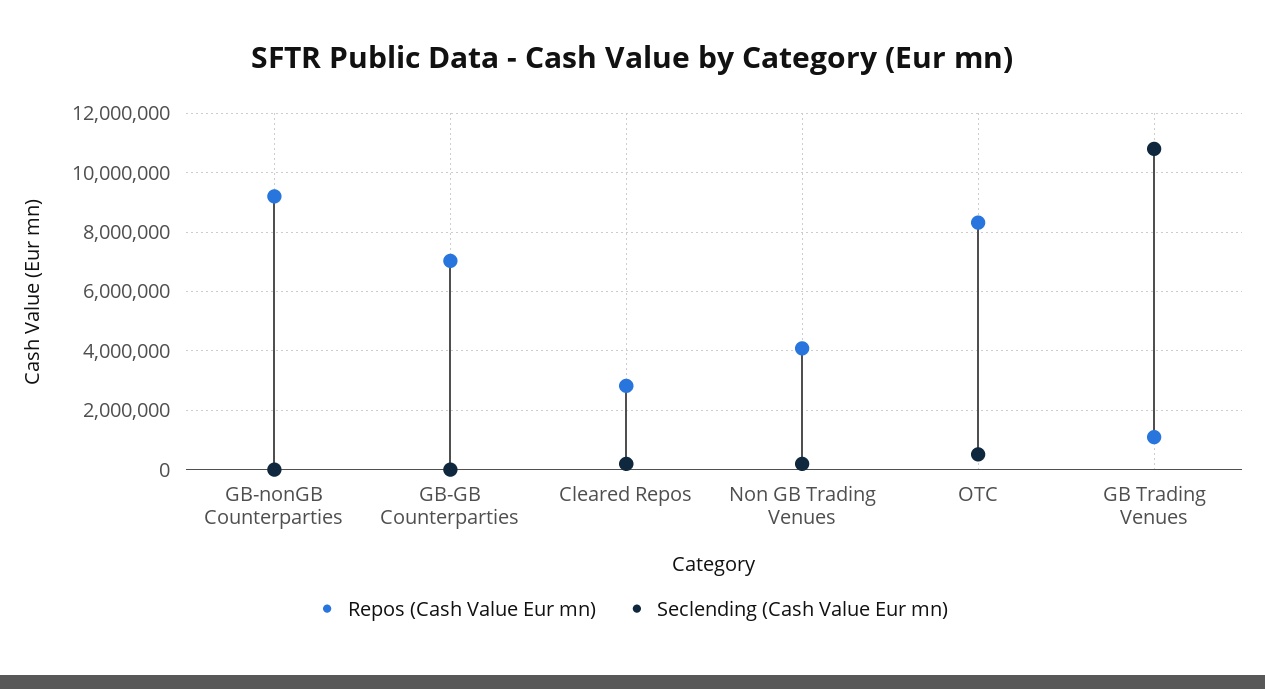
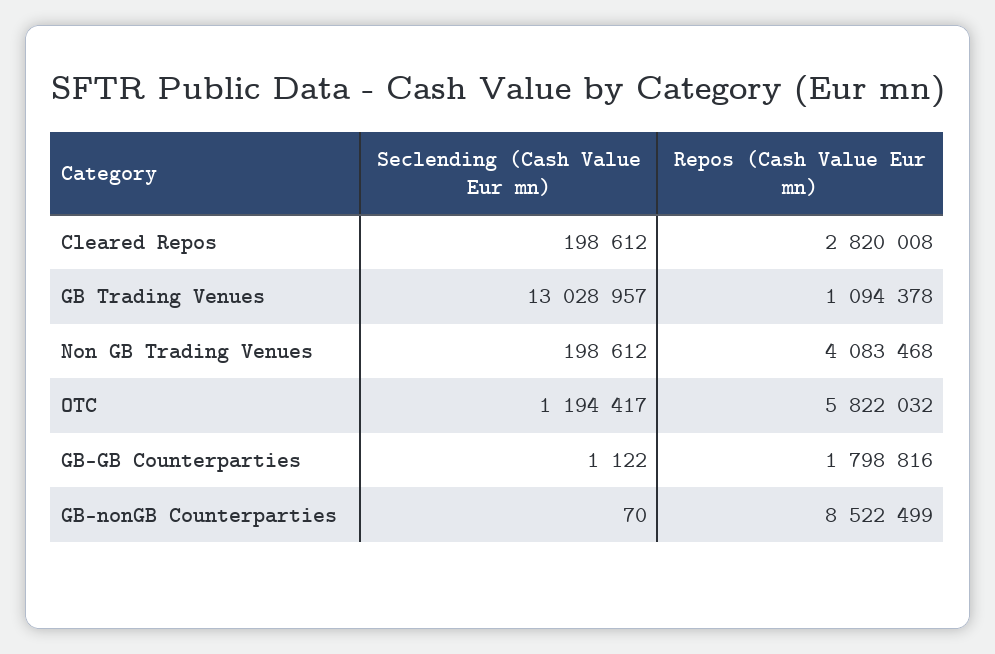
  {
    "Repos (Cash Value Eur mn)": {
-     "GB-nonGB Counterparties": 9250000,
+     "GB-nonGB Counterparties": 8522499,
-     "GB-GB Counterparties": 7000000,
+     "GB-GB Counterparties": 1798816,
      "Cleared Repos": 2820008,
      "Non GB Trading Venues": 4083468,
-     "OTC": 8250000,
+     "OTC": 5822032,
      "GB Trading Venues": 1094378
    },
    "Seclending (Cash Value Eur mn)": {
      "GB-nonGB Counterparties": 70,
      "GB-GB Counterparties": 1122,
      "Cleared Repos": 198612,
      "Non GB Trading Venues": 198612,
-     "OTC": 500000,
+     "OTC": 1194417,
-     "GB Trading Venues": 10750000
+     "GB Trading Venues": 13028957
    }
  }

